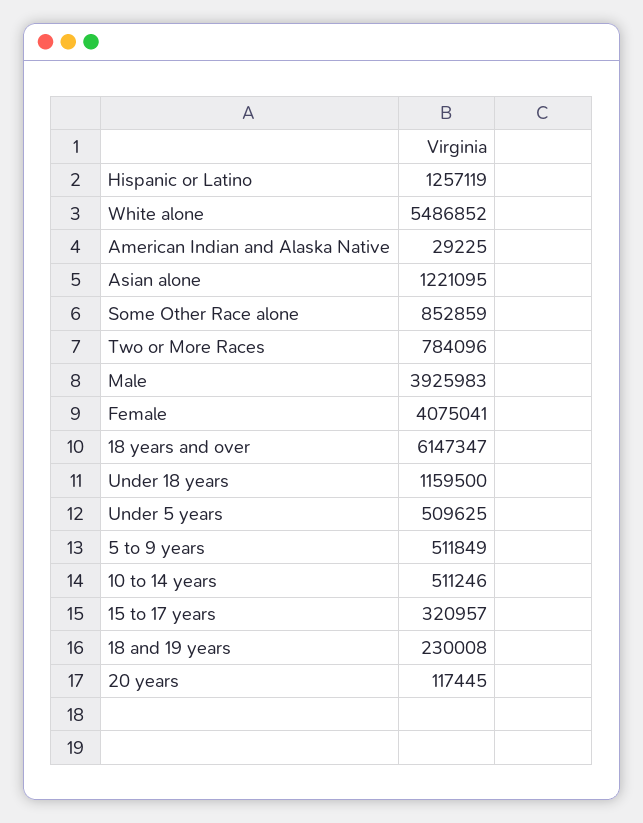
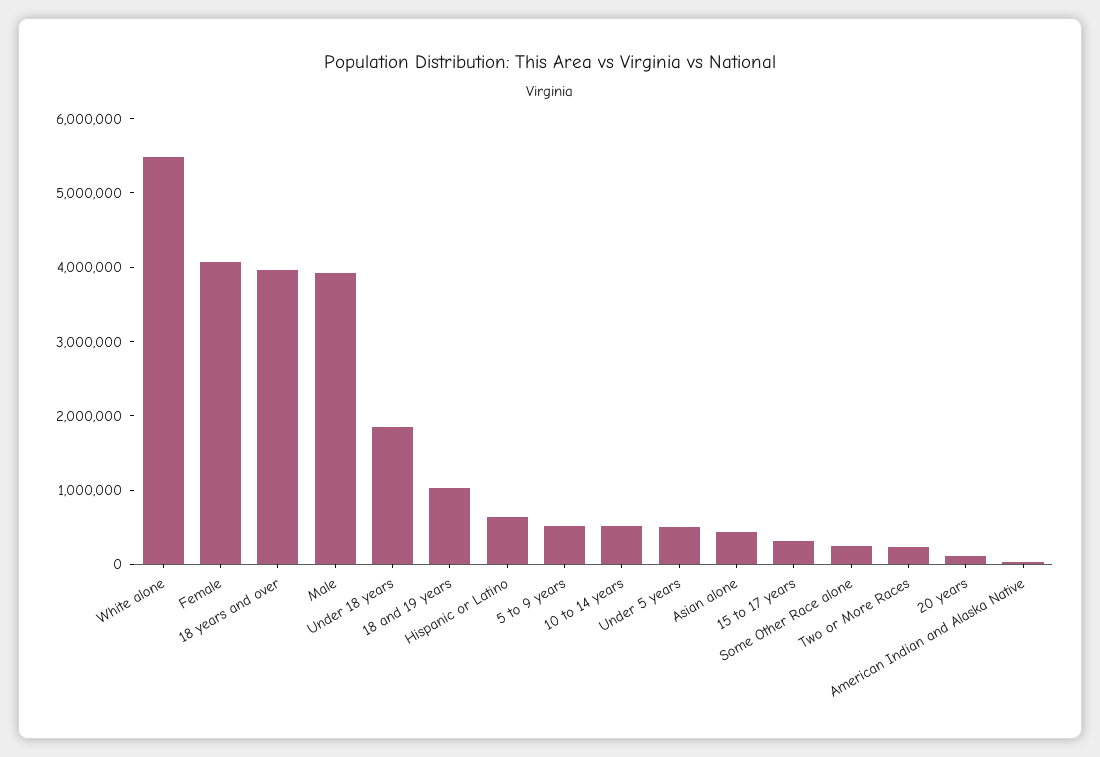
  {
-   "Hispanic or Latino": 1257119,
+   "Hispanic or Latino": 600000,
    "White alone": 5486852,
    "American Indian and Alaska Native": 29225,
-   "Asian alone": 1221095,
+   "Asian alone": 400000,
-   "Some Other Race alone": 852859,
+   "Some Other Race alone": 200000,
-   "Two or More Races": 784096,
+   "Two or More Races": 200000,
    "Male": 3925983,
    "Female": 4075041,
-   "18 years and over": 6147347,
+   "18 years and over": 4000000,
-   "Under 18 years": 1159500,
+   "Under 18 years": 1800000,
    "Under 5 years": 509625,
    "5 to 9 years": 511849,
    "10 to 14 years": 511246,
    "15 to 17 years": 320957,
-   "18 and 19 years": 230008,
+   "18 and 19 years": 1000000,
    "20 years": 117445
  }

